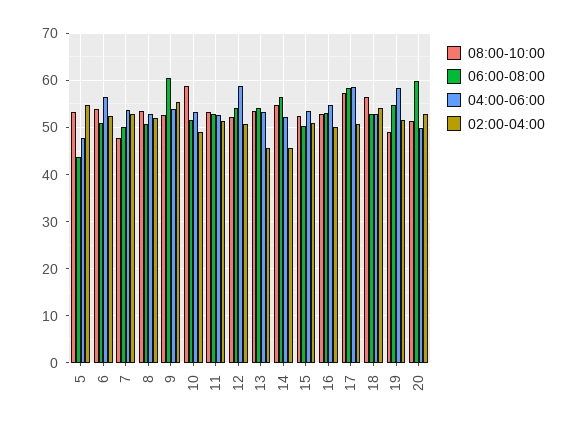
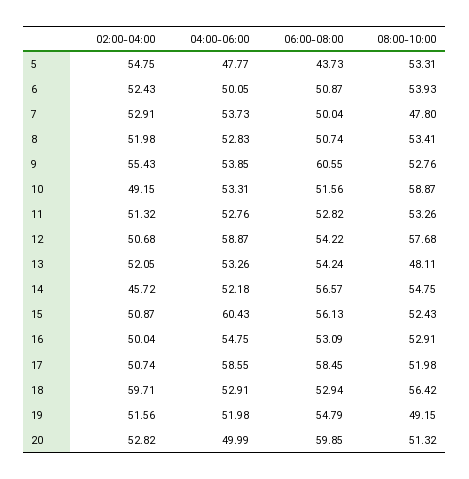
  {
    "08:00-10:00": {
      "5": 53.31,
      "6": 53.93,
      "7": 47.8,
      "8": 53.41,
      "9": 52.76,
      "10": 58.87,
      "11": 53.26,
-     "12": 52,
+     "12": 57.68,
-     "13": 54,
+     "13": 48.11,
      "14": 54.75,
      "15": 52.43,
      "16": 52.91,
-     "17": 58,
+     "17": 51.98,
      "18": 56.42,
      "19": 49.15,
      "20": 51.32
    },
    "06:00-08:00": {
      "5": 43.73,
      "6": 50.87,
      "7": 50.04,
      "8": 50.74,
      "9": 60.55,
      "10": 51.56,
      "11": 52.82,
      "12": 54.22,
      "13": 54.24,
      "14": 56.57,
-     "15": 50,
+     "15": 56.13,
      "16": 53.09,
      "17": 58.45,
      "18": 52.94,
      "19": 54.79,
      "20": 59.85
    },
    "04:00-06:00": {
      "5": 47.77,
-     "6": 56,
+     "6": 50.05,
      "7": 53.73,
      "8": 52.83,
      "9": 53.85,
      "10": 53.31,
      "11": 52.76,
      "12": 58.87,
      "13": 53.26,
      "14": 52.18,
-     "15": 54,
+     "15": 60.43,
      "16": 54.75,
      "17": 58.55,
      "18": 52.91,
-     "19": 58,
+     "19": 51.98,
      "20": 49.99
    },
    "02:00-04:00": {
      "5": 54.75,
      "6": 52.43,
      "7": 52.91,
      "8": 51.98,
      "9": 55.43,
      "10": 49.15,
      "11": 51.32,
      "12": 50.68,
-     "13": 46,
+     "13": 52.05,
      "14": 45.72,
      "15": 50.87,
      "16": 50.04,
      "17": 50.74,
-     "18": 54,
+     "18": 59.71,
      "19": 51.56,
      "20": 52.82
    }
  }

